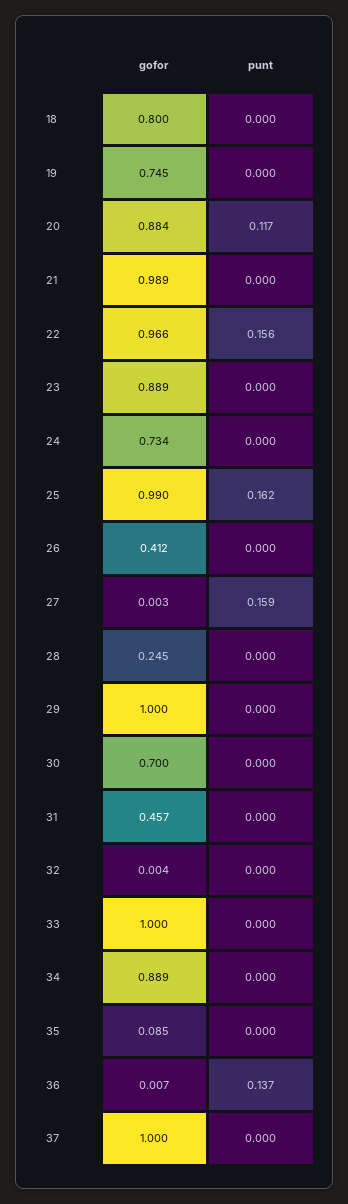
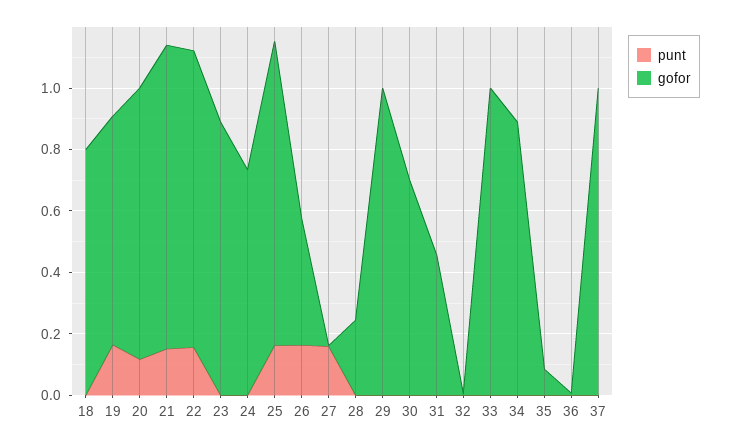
  {
    "gofor": {
      "18": 0.8,
      "19": 0.745,
      "20": 0.884,
      "21": 0.989,
      "22": 0.966,
      "23": 0.889,
      "24": 0.734,
      "25": 0.99,
      "26": 0.412,
      "27": 0.003,
      "28": 0.245,
      "29": 1,
      "30": 0.7,
      "31": 0.457,
      "32": 0.004,
      "33": 1,
      "34": 0.889,
      "35": 0.085,
      "36": 0.007,
      "37": 1
    },
    "punt": {
      "18": 0,
-     "19": 0,
+     "19": 0.15,
      "20": 0.117,
-     "21": 0,
+     "21": 0.15,
      "22": 0.156,
      "23": 0,
      "24": 0,
      "25": 0.162,
-     "26": 0,
+     "26": 0.15,
      "27": 0.159,
      "28": 0,
      "29": 0,
      "30": 0,
      "31": 0,
      "32": 0,
      "33": 0,
      "34": 0,
      "35": 0,
-     "36": 0.137,
+     "36": 0,
      "37": 0
    }
  }

